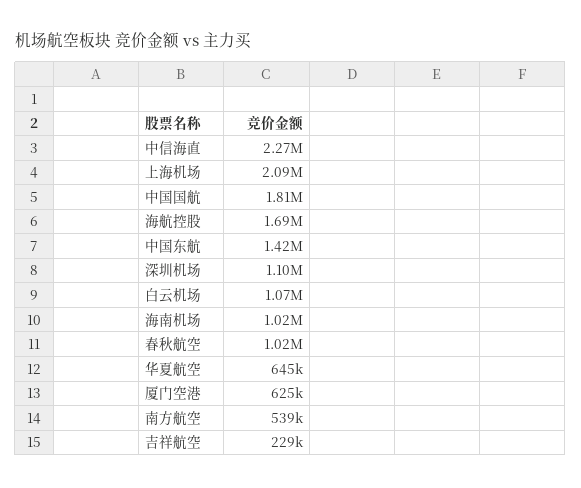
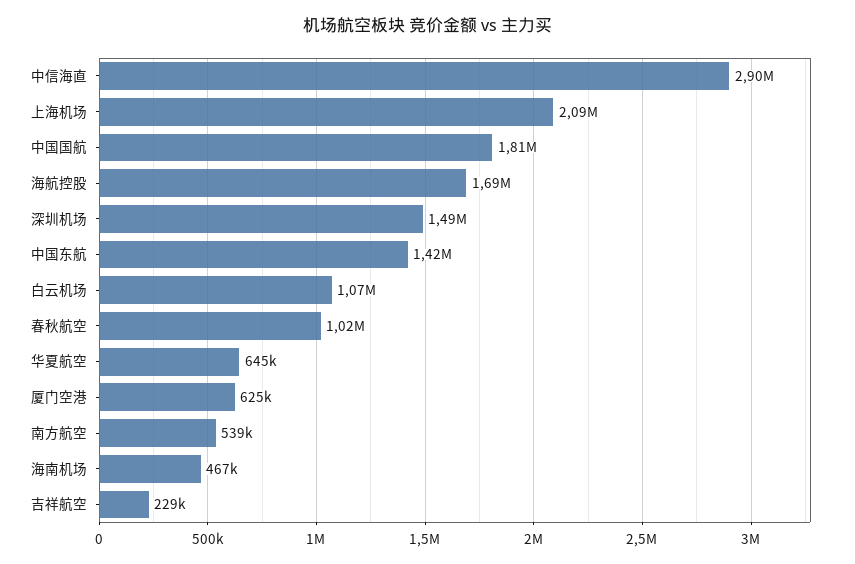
  {
-   "中信海直": 2270000,
+   "中信海直": 2900000,
    "上海机场": 2090000,
    "中国国航": 1810000,
    "海航控股": 1690000,
    "中国东航": 1420000,
-   "深圳机场": 1100000,
+   "深圳机场": 1490000,
    "白云机场": 1070000,
-   "海南机场": 1020000,
+   "海南机场": 467000,
    "春秋航空": 1020000,
    "华夏航空": 645000,
    "厦门空港": 625000,
    "南方航空": 539000,
    "吉祥航空": 229000
  }

